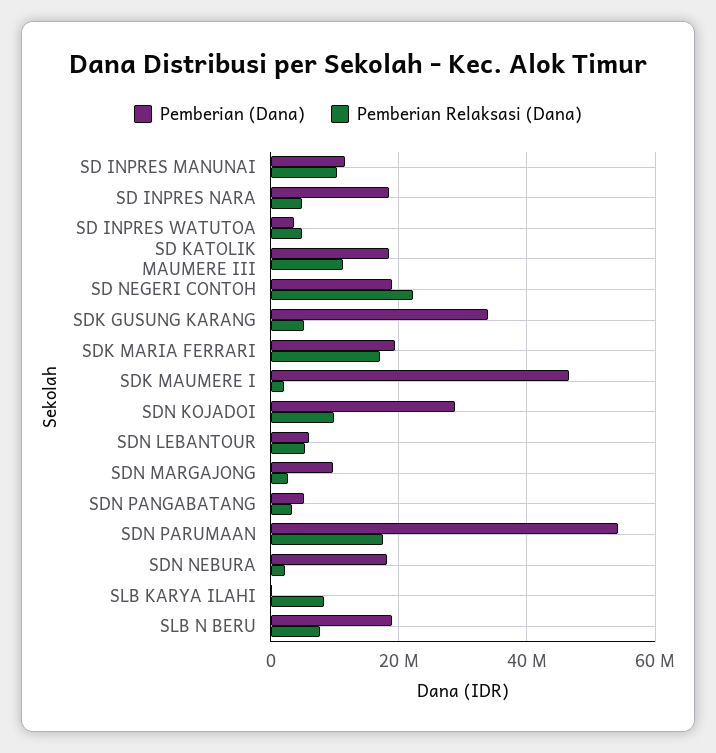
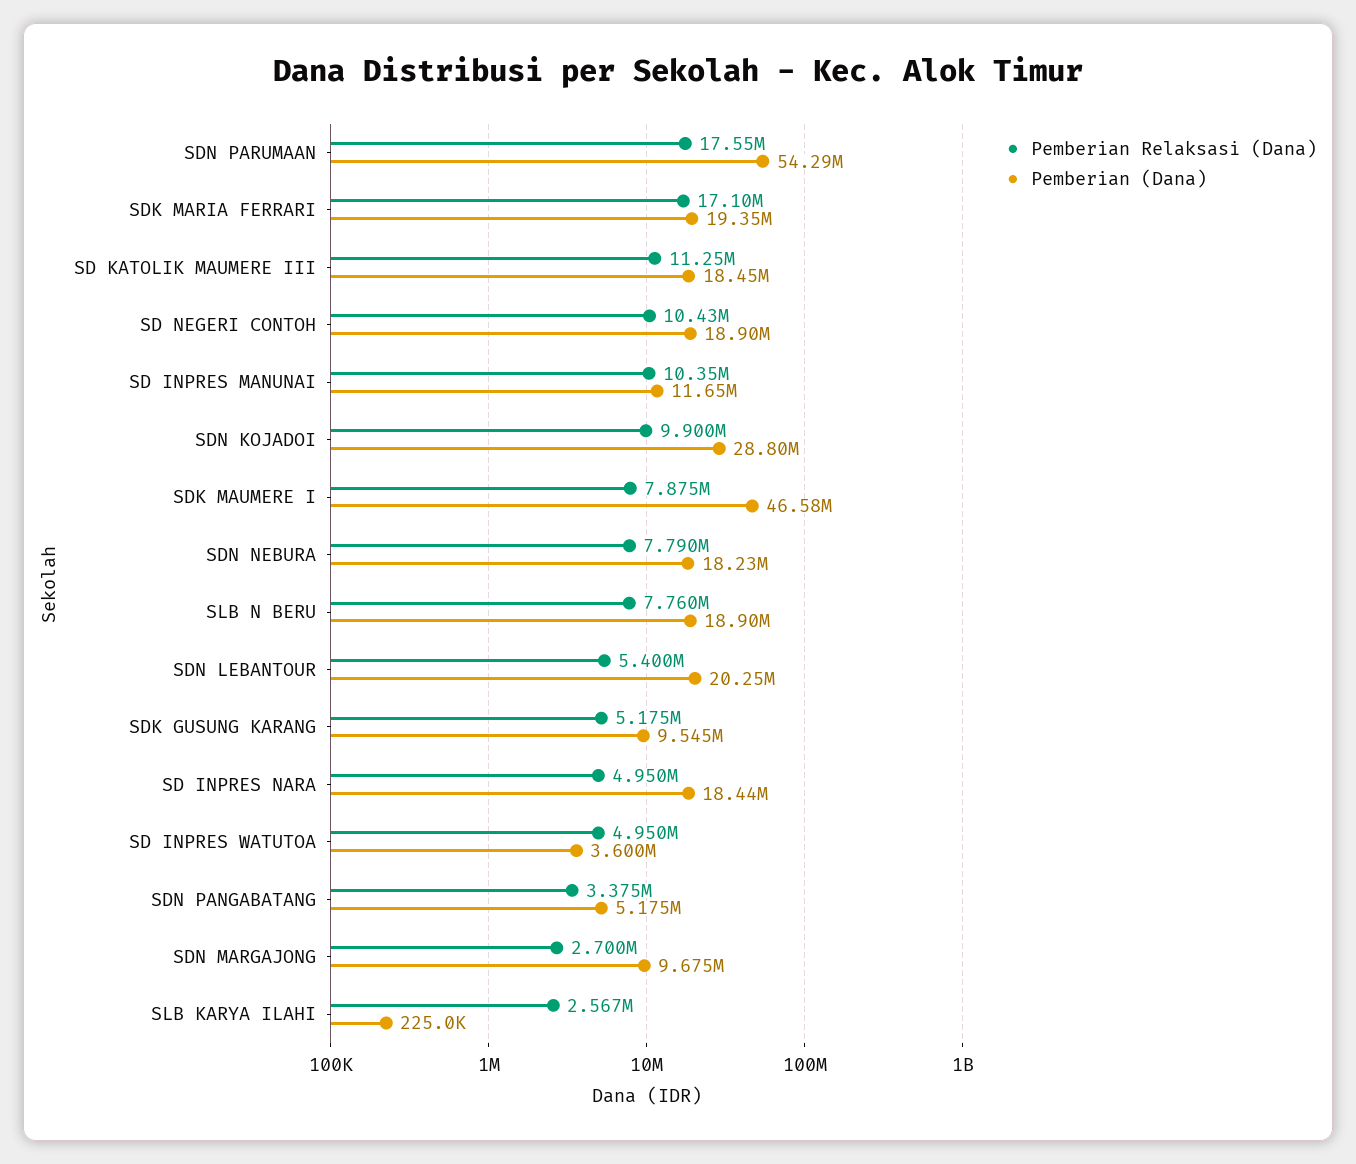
  {
    "Pemberian (Dana)": {
      "SD INPRES MANUNAI": 11650000,
      "SD INPRES NARA": 18440000,
      "SD INPRES WATUTOA": 3600000,
      "SD KATOLIK MAUMERE III": 18450000,
      "SD NEGERI CONTOH": 18900000,
-     "SDK GUSUNG KARANG": 34000000,
+     "SDK GUSUNG KARANG": 9545000,
      "SDK MARIA FERRARI": 19350000,
      "SDK MAUMERE I": 46580000,
      "SDN KOJADOI": 28800000,
-     "SDN LEBANTOUR": 6000000,
+     "SDN LEBANTOUR": 20250000,
      "SDN MARGAJONG": 9675000,
      "SDN PANGABATANG": 5175000,
      "SDN PARUMAAN": 54290000,
      "SDN NEBURA": 18230000,
      "SLB KARYA ILAHI": 225000,
      "SLB N BERU": 18900000
    },
    "Pemberian Relaksasi (Dana)": {
      "SD INPRES MANUNAI": 10350000,
      "SD INPRES NARA": 4950000,
      "SD INPRES WATUTOA": 4950000,
      "SD KATOLIK MAUMERE III": 11250000,
-     "SD NEGERI CONTOH": 22000000,
+     "SD NEGERI CONTOH": 10430000,
      "SDK GUSUNG KARANG": 5175000,
      "SDK MARIA FERRARI": 17100000,
-     "SDK MAUMERE I": 2000000,
+     "SDK MAUMERE I": 7875000,
      "SDN KOJADOI": 9900000,
      "SDN LEBANTOUR": 5400000,
      "SDN MARGAJONG": 2700000,
      "SDN PANGABATANG": 3375000,
      "SDN PARUMAAN": 17550000,
-     "SDN NEBURA": 2000000,
+     "SDN NEBURA": 7790000,
-     "SLB KARYA ILAHI": 8000000,
+     "SLB KARYA ILAHI": 2567000,
      "SLB N BERU": 7760000
    }
  }

